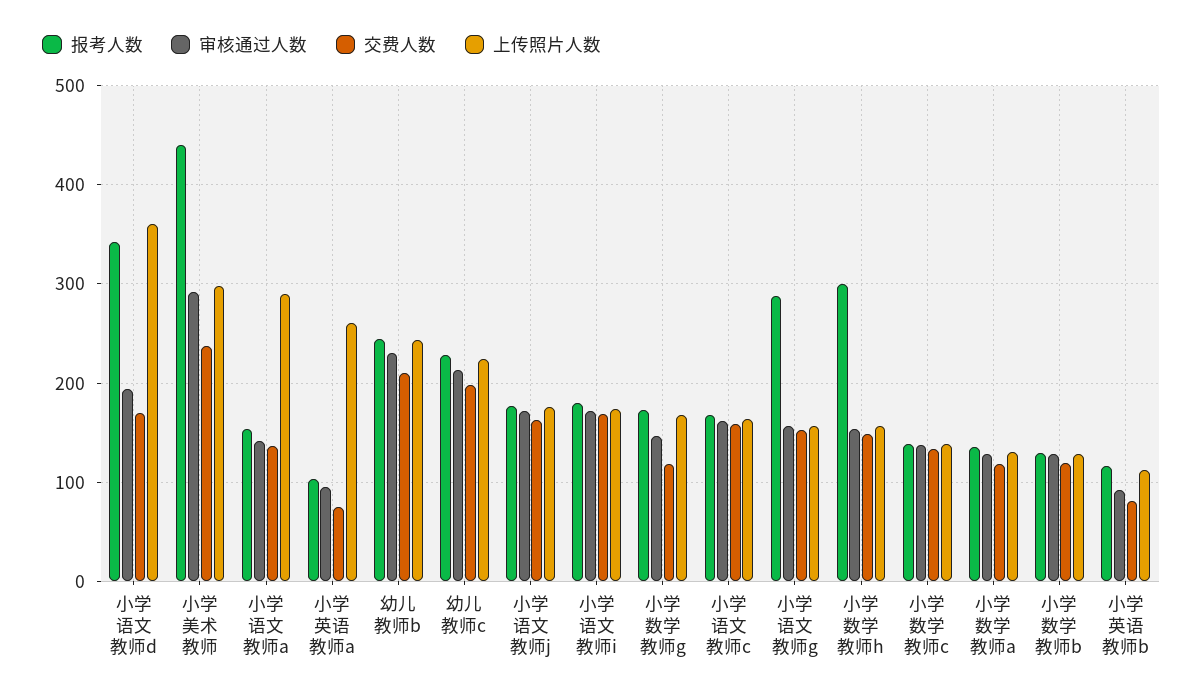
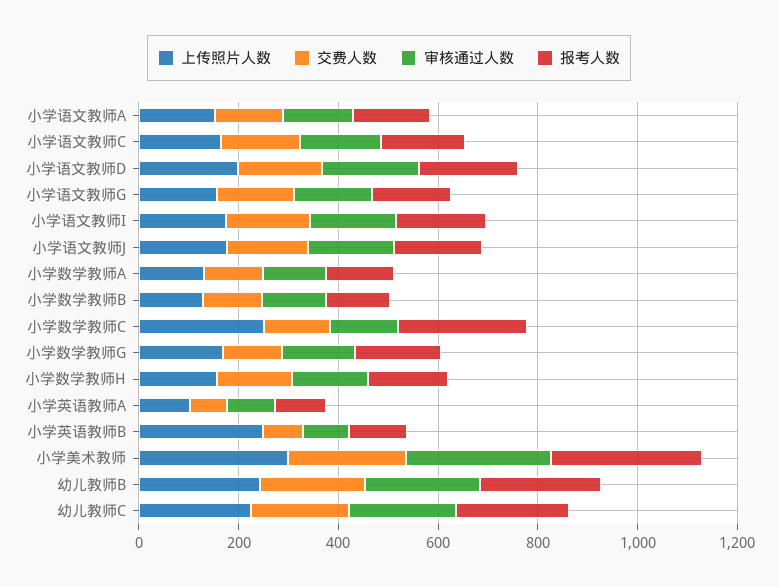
  {
    "报考人数": {
-     "小学语文教师d": 340,
+     "小学语文教师d": 200,
-     "小学美术教师": 440,
+     "小学美术教师": 300,
      "小学语文教师a": 150,
      "小学英语教师a": 100,
      "幼儿教师b": 240,
      "幼儿教师c": 230,
      "小学语文教师j": 180,
      "小学语文教师i": 180,
      "小学数学教师g": 170,
      "小学语文教师c": 170,
-     "小学语文教师g": 290,
+     "小学语文教师g": 150,
-     "小学数学教师h": 300,
+     "小学数学教师h": 150,
-     "小学数学教师c": 140,
+     "小学数学教师c": 250,
      "小学数学教师a": 140,
      "小学数学教师b": 130,
      "小学英语教师b": 120
    },
    "审核通过人数": {
      "小学语文教师d": 190,
      "小学美术教师": 290,
      "小学语文教师a": 140,
      "小学英语教师a": 100,
      "幼儿教师b": 230,
      "幼儿教师c": 210,
      "小学语文教师j": 170,
      "小学语文教师i": 170,
      "小学数学教师g": 150,
      "小学语文教师c": 160,
      "小学语文教师g": 160,
      "小学数学教师h": 150,
      "小学数学教师c": 140,
      "小学数学教师a": 130,
      "小学数学教师b": 130,
      "小学英语教师b": 90
    },
    "交费人数": {
      "小学语文教师d": 170,
      "小学美术教师": 240,
      "小学语文教师a": 140,
      "小学英语教师a": 80,
      "幼儿教师b": 210,
      "幼儿教师c": 200,
      "小学语文教师j": 160,
      "小学语文教师i": 170,
      "小学数学教师g": 120,
      "小学语文教师c": 160,
      "小学语文教师g": 150,
      "小学数学教师h": 150,
      "小学数学教师c": 130,
      "小学数学教师a": 120,
      "小学数学教师b": 120,
      "小学英语教师b": 80
    },
    "上传照片人数": {
-     "小学语文教师d": 360,
+     "小学语文教师d": 200,
      "小学美术教师": 300,
-     "小学语文教师a": 290,
+     "小学语文教师a": 150,
-     "小学英语教师a": 260,
+     "小学英语教师a": 100,
      "幼儿教师b": 240,
      "幼儿教师c": 220,
      "小学语文教师j": 180,
      "小学语文教师i": 170,
      "小学数学教师g": 170,
      "小学语文教师c": 160,
      "小学语文教师g": 160,
      "小学数学教师h": 160,
-     "小学数学教师c": 140,
+     "小学数学教师c": 250,
      "小学数学教师a": 130,
      "小学数学教师b": 130,
-     "小学英语教师b": 110
+     "小学英语教师b": 250
    }
  }

